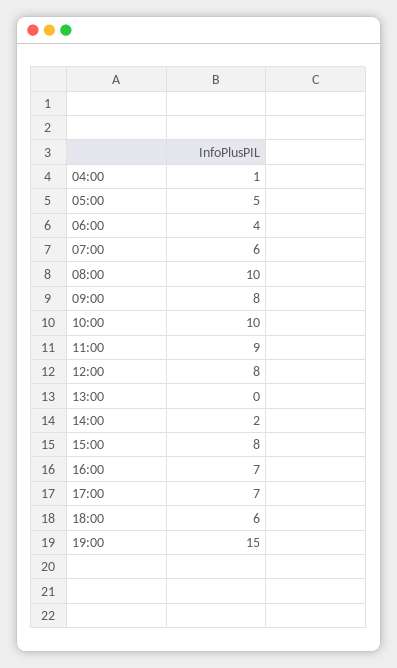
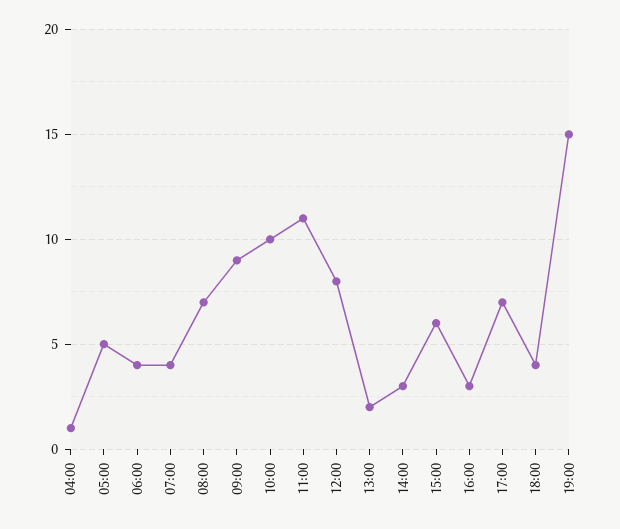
  {
    "04:00": 1,
    "05:00": 5,
    "06:00": 4,
-   "07:00": 6,
+   "07:00": 4,
-   "08:00": 10,
+   "08:00": 7,
-   "09:00": 8,
+   "09:00": 9,
    "10:00": 10,
-   "11:00": 9,
+   "11:00": 11,
    "12:00": 8,
-   "13:00": 0,
+   "13:00": 2,
-   "14:00": 2,
+   "14:00": 3,
-   "15:00": 8,
+   "15:00": 6,
-   "16:00": 7,
+   "16:00": 3,
    "17:00": 7,
-   "18:00": 6,
+   "18:00": 4,
    "19:00": 15
  }

